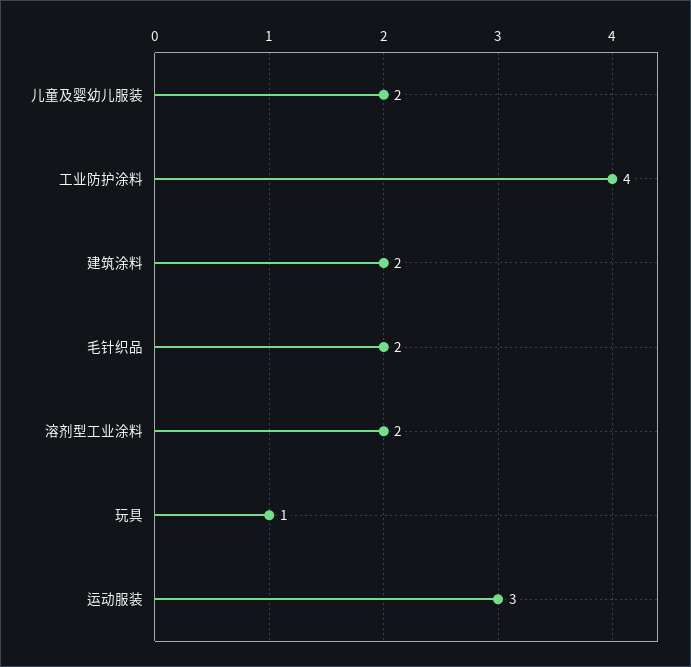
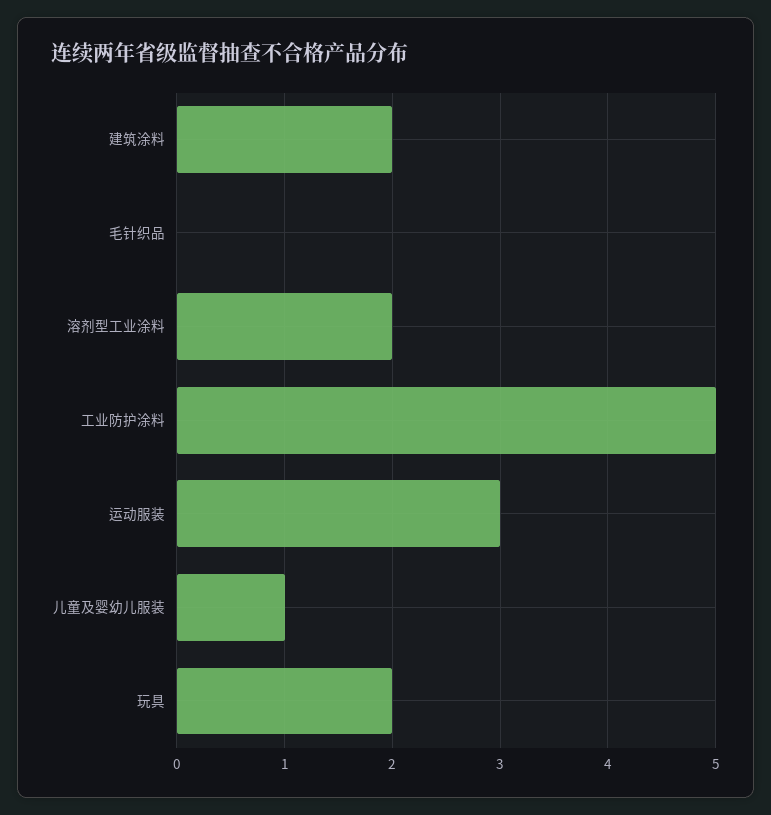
  {
-   "儿童及婴幼儿服装": 2,
+   "儿童及婴幼儿服装": 1,
-   "工业防护涂料": 4,
+   "工业防护涂料": 5,
    "建筑涂料": 2,
-   "毛针织品": 2,
+   "毛针织品": 0,
    "溶剂型工业涂料": 2,
-   "玩具": 1,
+   "玩具": 2,
    "运动服装": 3
  }

